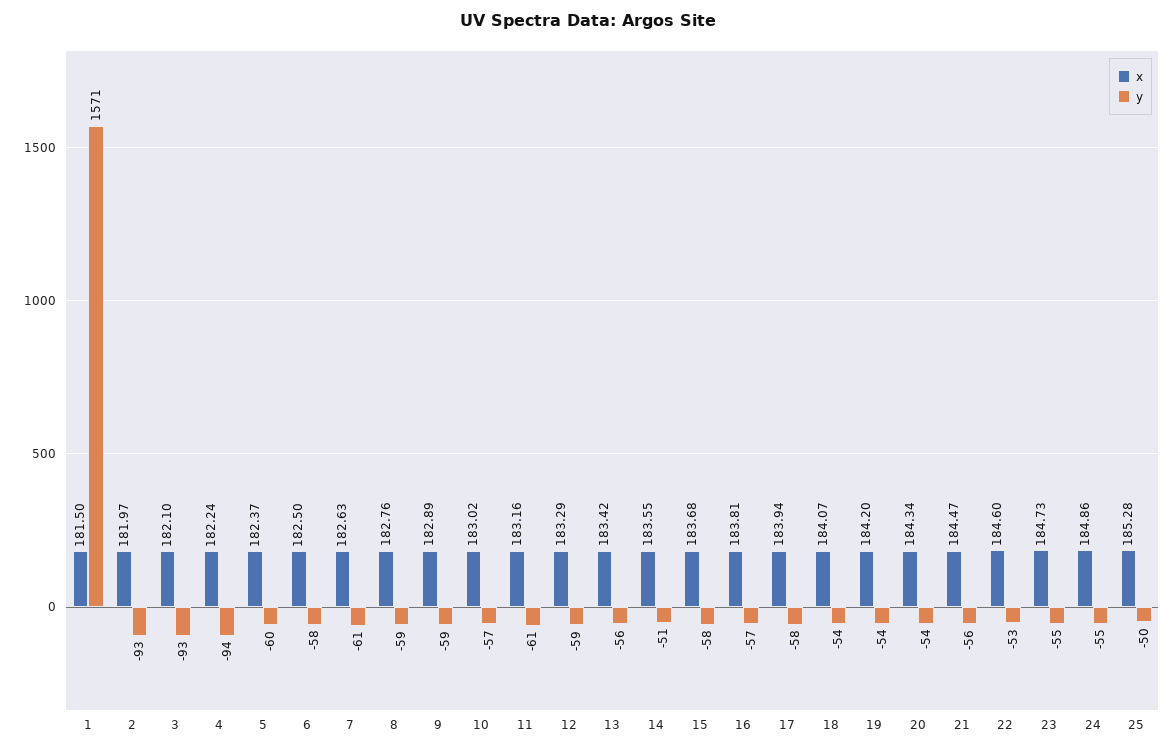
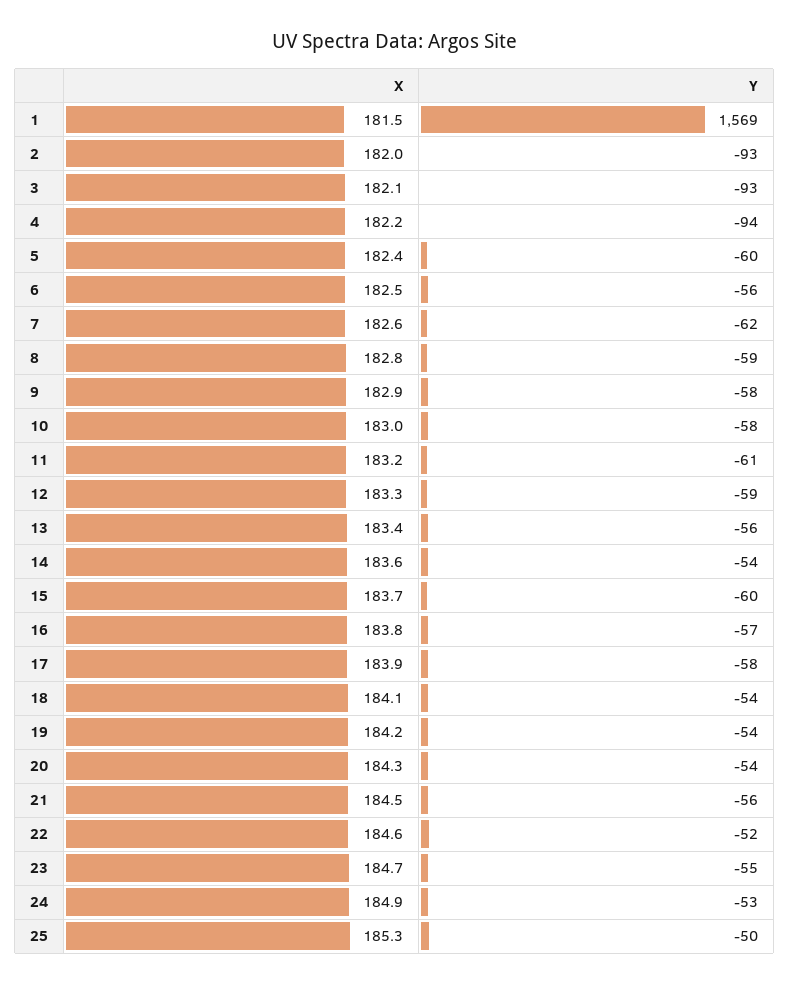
  {
    "x": {
      "1": 181.5,
      "2": 181.97,
      "3": 182.1,
      "4": 182.24,
      "5": 182.37,
      "6": 182.5,
      "7": 182.63,
      "8": 182.76,
      "9": 182.89,
      "10": 183.02,
      "11": 183.16,
      "12": 183.29,
      "13": 183.42,
      "14": 183.55,
      "15": 183.68,
      "16": 183.81,
      "17": 183.94,
      "18": 184.07,
      "19": 184.2,
      "20": 184.34,
      "21": 184.47,
      "22": 184.6,
      "23": 184.73,
      "24": 184.86,
      "25": 185.28
    },
    "y": {
-     "1": 1571,
+     "1": 1569,
      "2": -93,
      "3": -93,
      "4": -94,
      "5": -60,
-     "6": -58,
+     "6": -56,
-     "7": -61,
+     "7": -62,
      "8": -59,
-     "9": -59,
+     "9": -58,
-     "10": -57,
+     "10": -58,
      "11": -61,
      "12": -59,
      "13": -56,
-     "14": -51,
+     "14": -54,
-     "15": -58,
+     "15": -60,
      "16": -57,
      "17": -58,
      "18": -54,
      "19": -54,
      "20": -54,
      "21": -56,
-     "22": -53,
+     "22": -52,
      "23": -55,
-     "24": -55,
+     "24": -53,
      "25": -50
    }
  }

